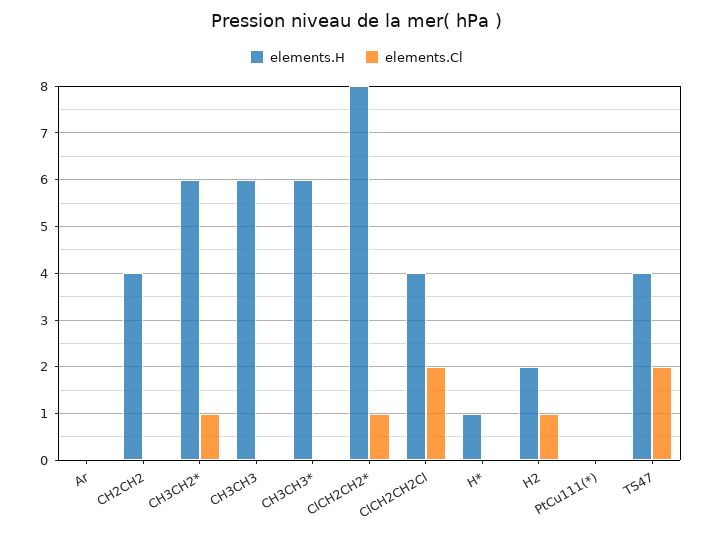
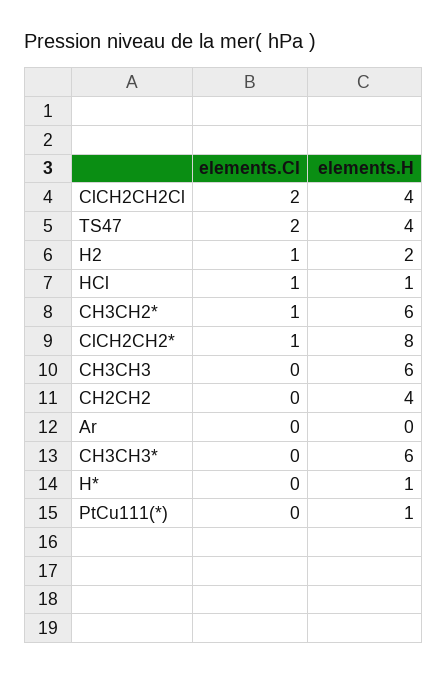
  {
    "elements.H": {
      "Ar": 0,
      "CH2CH2": 4,
      "CH3CH2*": 6,
      "CH3CH3": 6,
      "CH3CH3*": 6,
      "ClCH2CH2*": 8,
      "ClCH2CH2Cl": 4,
      "H*": 1,
      "H2": 2,
-     "PtCu111(*)": 0,
+     "PtCu111(*)": 1,
-     "TS47": 4
+     "TS47": 4,
+     "HCl": 1
    },
    "elements.Cl": {
      "Ar": 0,
      "CH2CH2": 0,
      "CH3CH2*": 1,
      "CH3CH3": 0,
      "CH3CH3*": 0,
      "ClCH2CH2*": 1,
      "ClCH2CH2Cl": 2,
      "H*": 0,
      "H2": 1,
      "PtCu111(*)": 0,
-     "TS47": 2
+     "TS47": 2,
+     "HCl": 1
    }
  }

